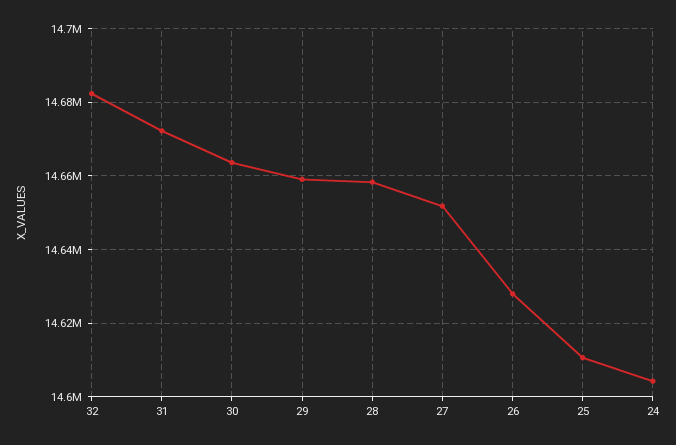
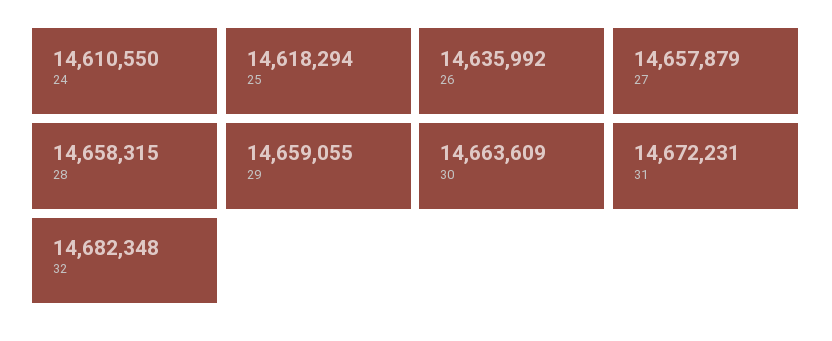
  {
    "32": 14682348,
    "31": 14672231,
    "30": 14663609,
    "29": 14659055,
    "28": 14658315,
-   "27": 14652000,
+   "27": 14657879,
-   "26": 14628000,
+   "26": 14635992,
-   "25": 14610000,
+   "25": 14618294,
-   "24": 14604000
+   "24": 14610550
  }

